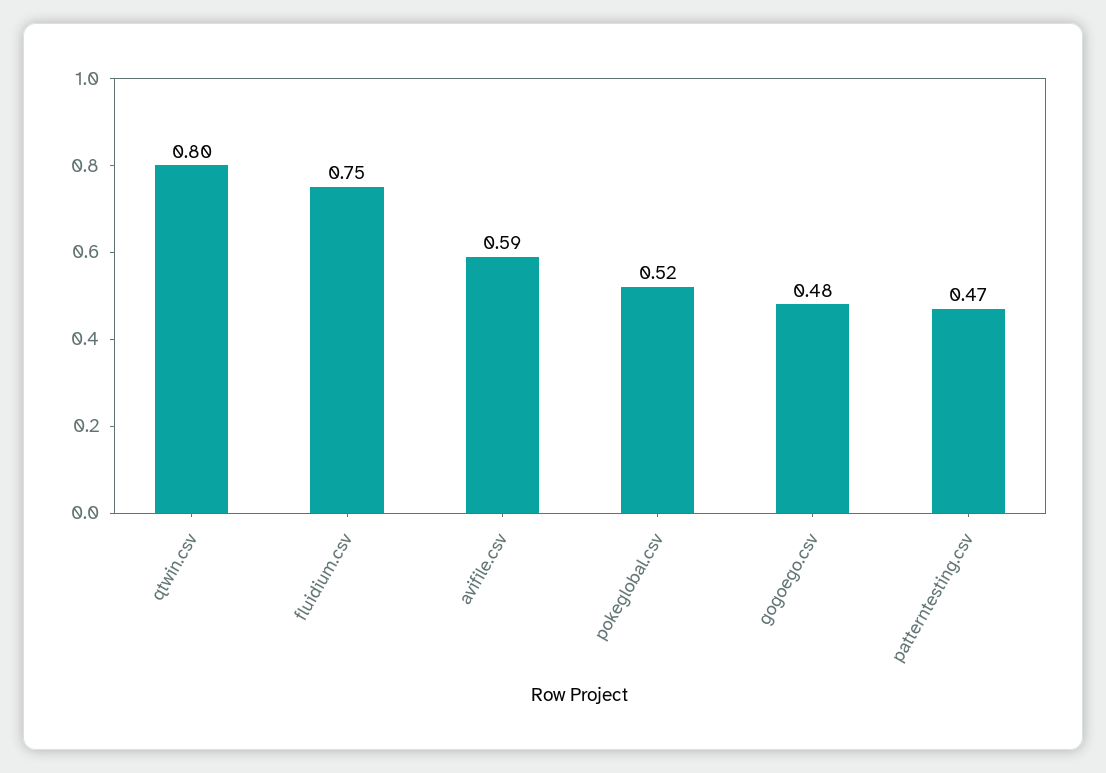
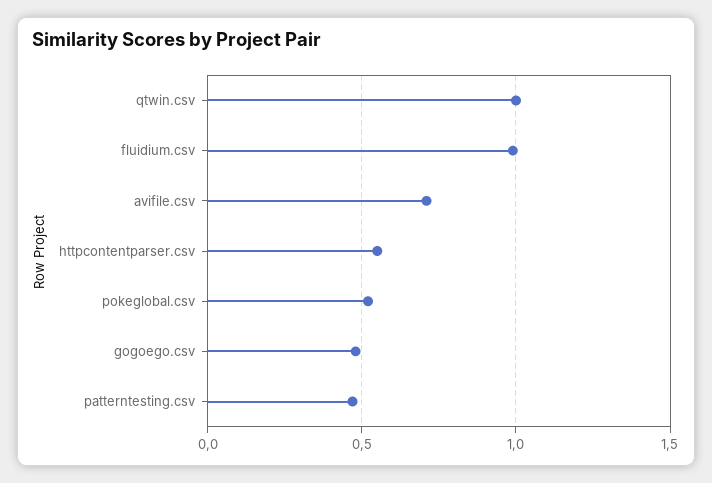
  {
-   "qtwin.csv": 0.8,
+   "qtwin.csv": 1,
-   "fluidium.csv": 0.75,
+   "fluidium.csv": 1,
-   "avifile.csv": 0.59,
+   "avifile.csv": 0.7,
    "pokeglobal.csv": 0.52,
    "gogoego.csv": 0.48,
-   "patterntesting.csv": 0.47
+   "patterntesting.csv": 0.47,
+   "httpcontentparser.csv": 0.55
  }

